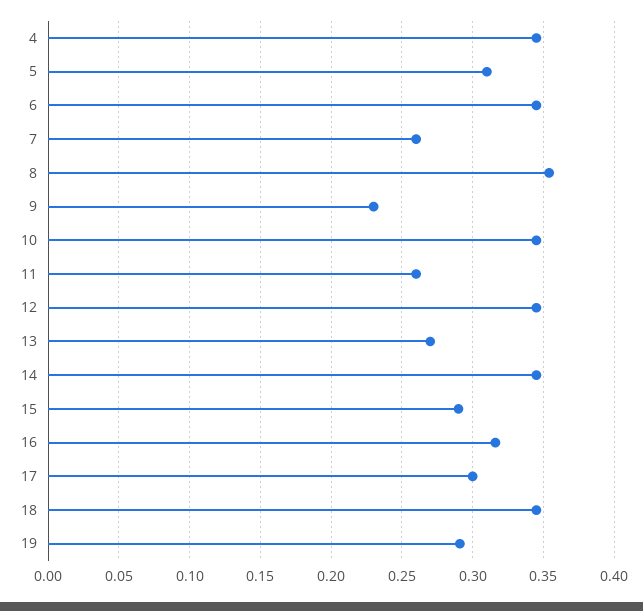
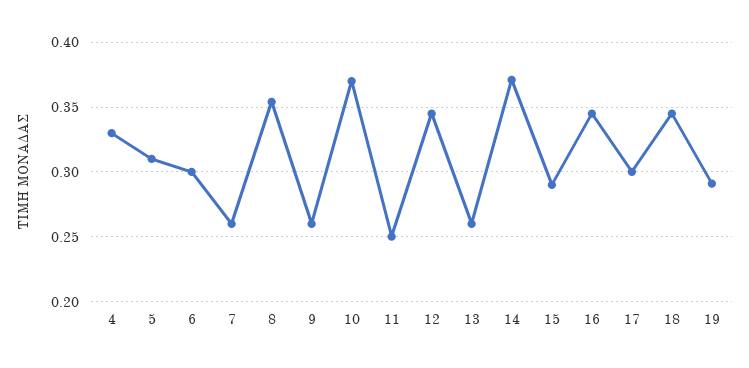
  {
-   "4": 0.345,
+   "4": 0.33,
    "5": 0.31,
-   "6": 0.345,
+   "6": 0.3,
    "7": 0.26,
    "8": 0.355,
-   "9": 0.23,
+   "9": 0.26,
-   "10": 0.345,
+   "10": 0.37,
-   "11": 0.26,
+   "11": 0.25,
    "12": 0.345,
-   "13": 0.27,
+   "13": 0.26,
-   "14": 0.345,
+   "14": 0.37,
    "15": 0.29,
-   "16": 0.315,
+   "16": 0.345,
    "17": 0.3,
    "18": 0.345,
    "19": 0.29
  }

